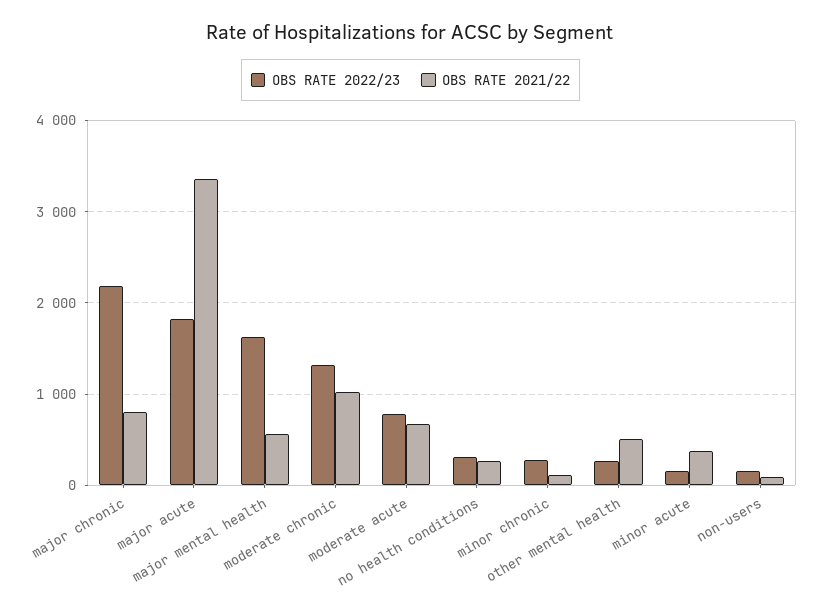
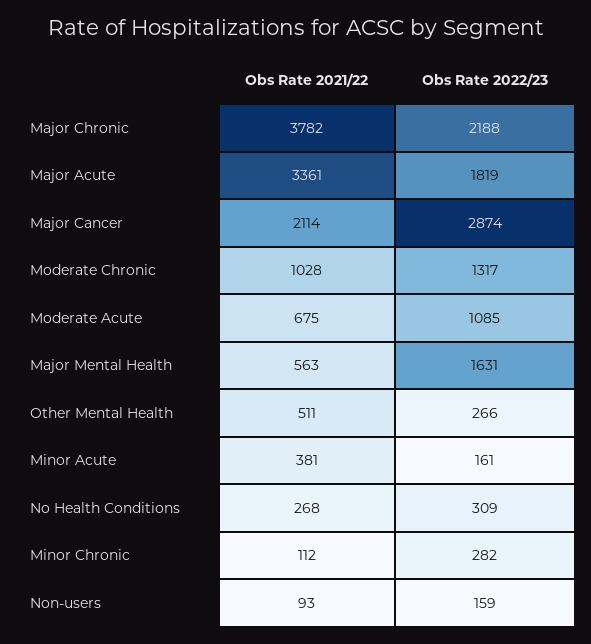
  {
    "OBS RATE 2022/23": {
      "major chronic": 2188,
      "major acute": 1819,
      "major mental health": 1631,
      "moderate chronic": 1317,
-     "moderate acute": 800,
+     "moderate acute": 1085,
      "no health conditions": 309,
      "minor chronic": 282,
      "other mental health": 266,
      "minor acute": 161,
-     "non-users": 159
+     "non-users": 159,
+     "Major Cancer": 2874
    },
    "OBS RATE 2021/22": {
-     "major chronic": 800,
+     "major chronic": 3782,
      "major acute": 3361,
      "major mental health": 563,
      "moderate chronic": 1028,
      "moderate acute": 675,
      "no health conditions": 268,
      "minor chronic": 112,
      "other mental health": 511,
      "minor acute": 381,
-     "non-users": 93
+     "non-users": 93,
+     "Major Cancer": 2114
    }
  }

